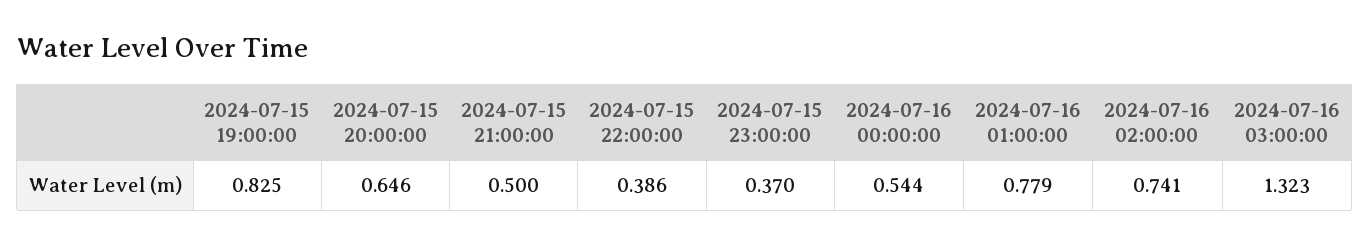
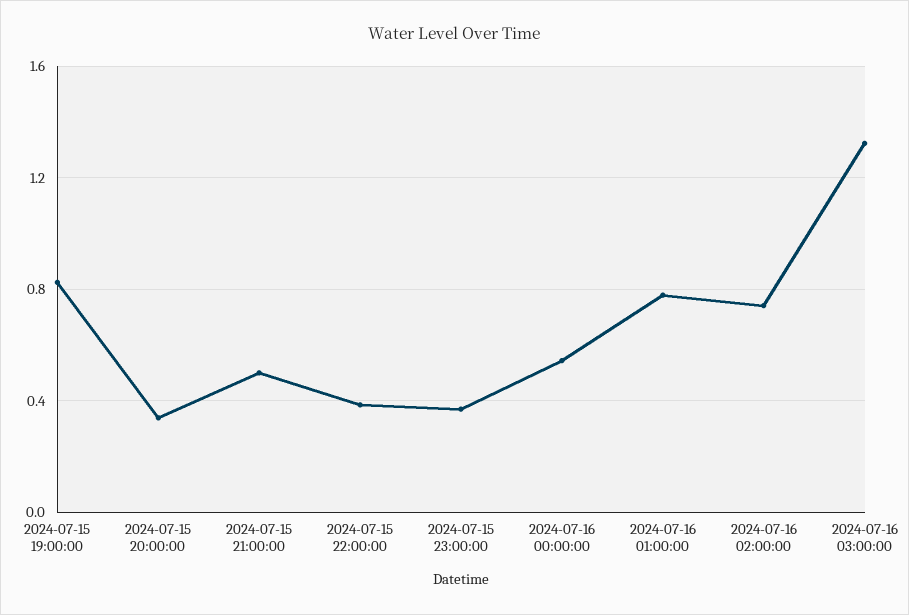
  {
    "2024-07-15 19:00:00": 0.825,
-   "2024-07-15 20:00:00": 0.646,
+   "2024-07-15 20:00:00": 0.35,
    "2024-07-15 21:00:00": 0.5,
    "2024-07-15 22:00:00": 0.386,
    "2024-07-15 23:00:00": 0.37,
    "2024-07-16 00:00:00": 0.544,
    "2024-07-16 01:00:00": 0.779,
    "2024-07-16 02:00:00": 0.741,
    "2024-07-16 03:00:00": 1.323
  }

